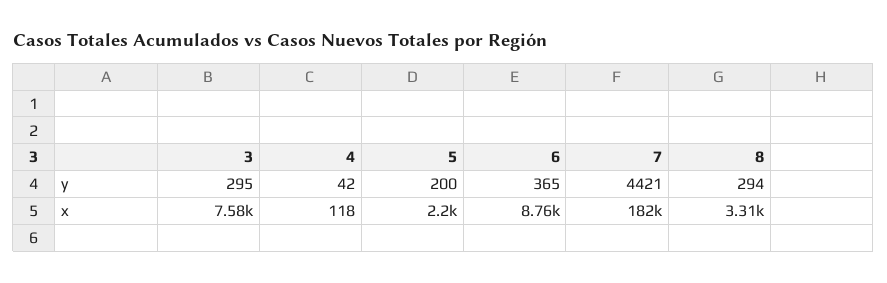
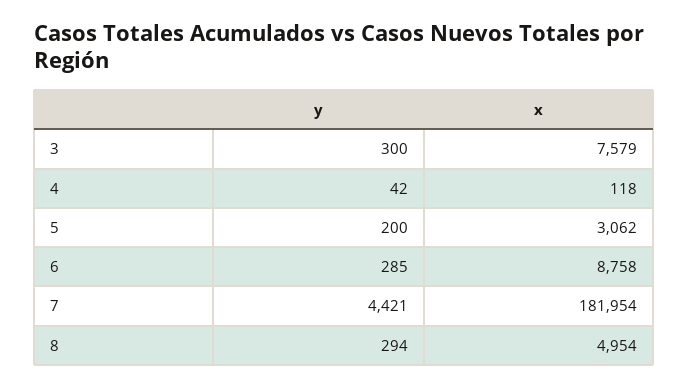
  {
    "3": {
-     "y": 295,
+     "y": 300,
      "x": 7579
    },
    "4": {
      "y": 42,
      "x": 118
    },
    "5": {
      "y": 200,
-     "x": 2200
+     "x": 3062
    },
    "6": {
-     "y": 365,
+     "y": 285,
      "x": 8758
    },
    "7": {
      "y": 4421,
      "x": 181954
    },
    "8": {
      "y": 294,
-     "x": 3310
+     "x": 4954
    }
  }

